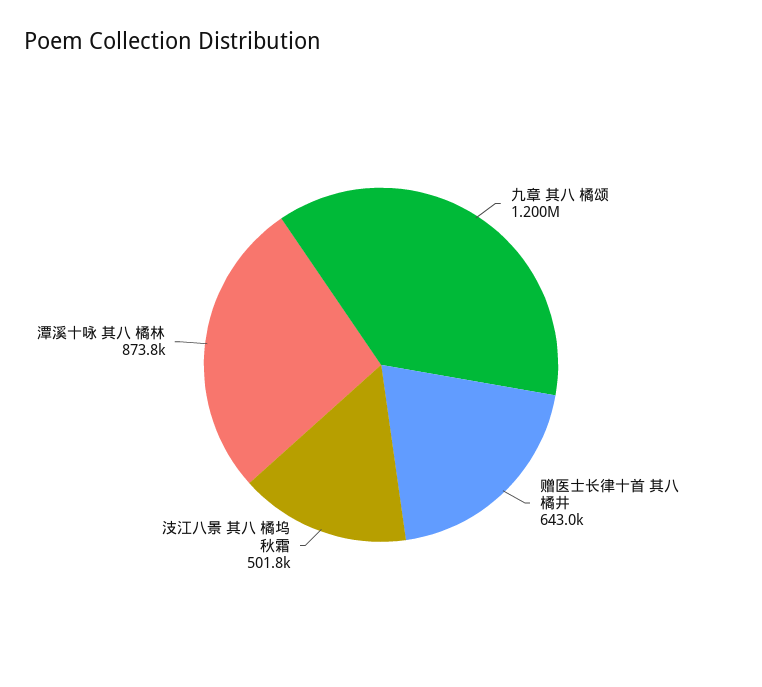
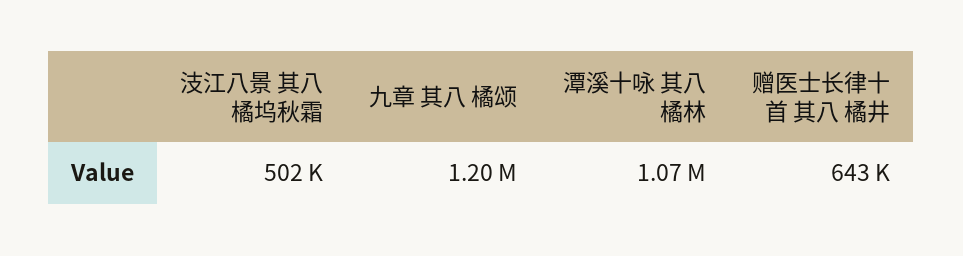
  {
    "九章 其八 橘颂": 1200000,
    "赠医士长律十首 其八 橘井": 643000,
    "汥江八景 其八 橘坞秋霜": 501800,
-   "潭溪十咏 其八 橘林": 873800
+   "潭溪十咏 其八 橘林": 1070000
  }

